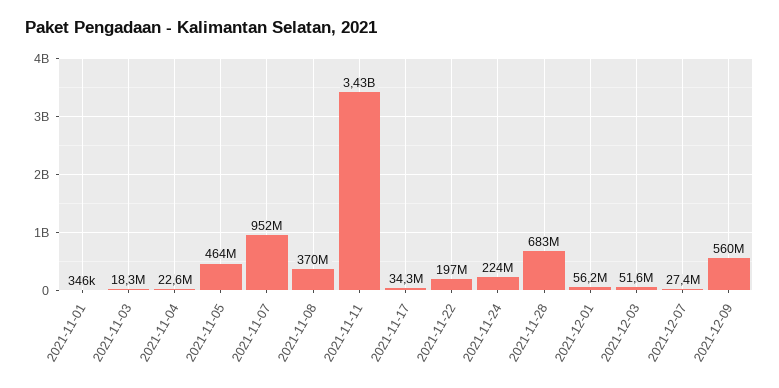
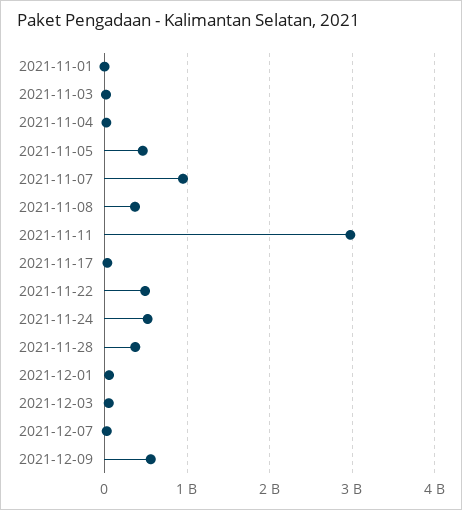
  {
    "2021-11-01": 346000,
    "2021-11-03": 18300000,
    "2021-11-04": 22600000,
    "2021-11-05": 464000000,
    "2021-11-07": 952000000,
    "2021-11-08": 370000000,
-   "2021-11-11": 3430000000,
+   "2021-11-11": 3000000000,
    "2021-11-17": 34300000,
-   "2021-11-22": 197000000,
+   "2021-11-22": 500000000,
-   "2021-11-24": 224000000,
+   "2021-11-24": 500000000,
-   "2021-11-28": 683000000,
+   "2021-11-28": 400000000,
    "2021-12-01": 56200000,
    "2021-12-03": 51600000,
    "2021-12-07": 27400000,
    "2021-12-09": 560000000
  }

